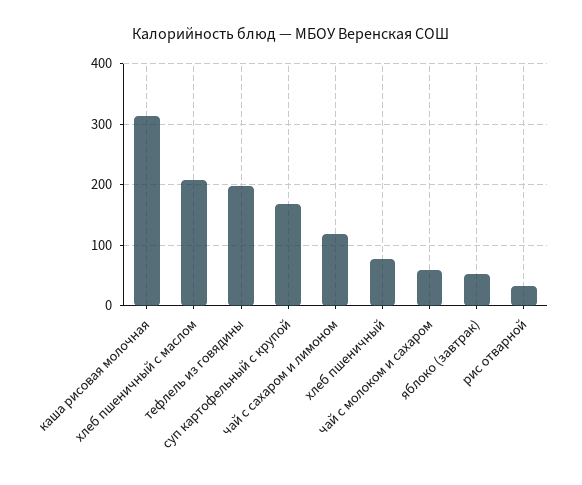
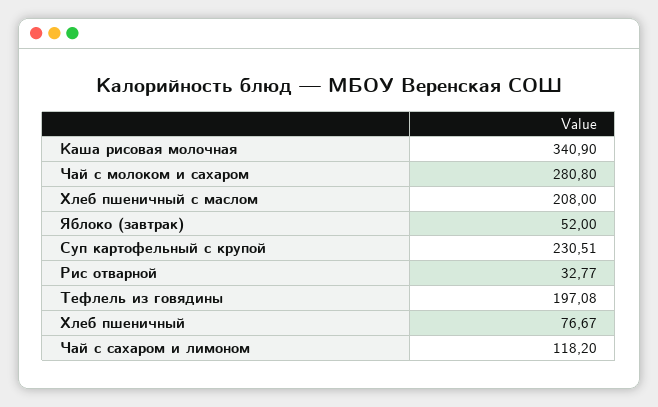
  {
-   "каша рисовая молочная": 310,
+   "каша рисовая молочная": 340.9,
    "хлеб пшеничный с маслом": 208,
    "тефлель из говядины": 197.08,
-   "суп картофельный с крупой": 170,
+   "суп картофельный с крупой": 230.51,
    "чай с сахаром и лимоном": 118.2,
    "хлеб пшеничный": 76.67,
-   "чай с молоком и сахаром": 60,
+   "чай с молоком и сахаром": 280.8,
    "яблоко (завтрак)": 52,
    "рис отварной": 32.77
  }

